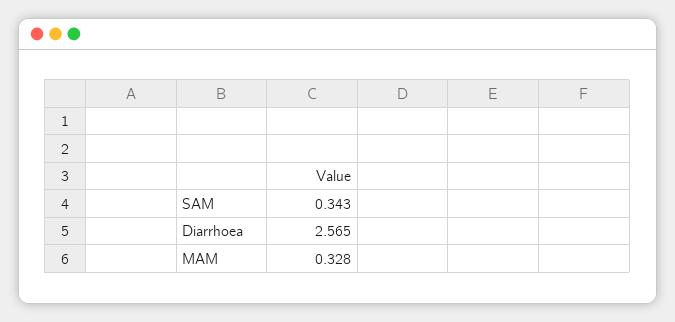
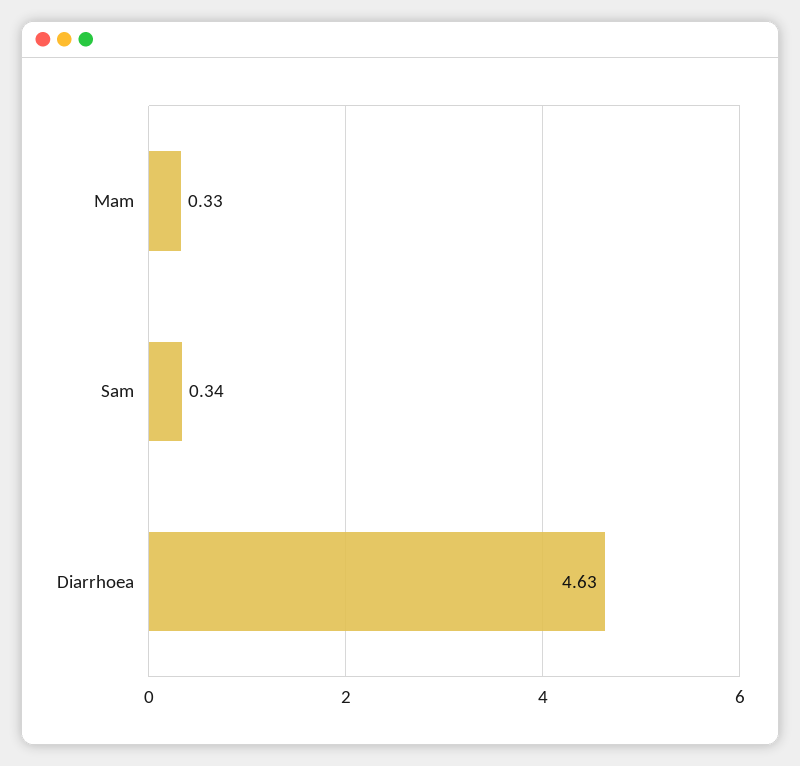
  {
    "SAM": 0.343,
-   "Diarrhoea": 2.565,
+   "Diarrhoea": 4.63,
    "MAM": 0.328
  }

